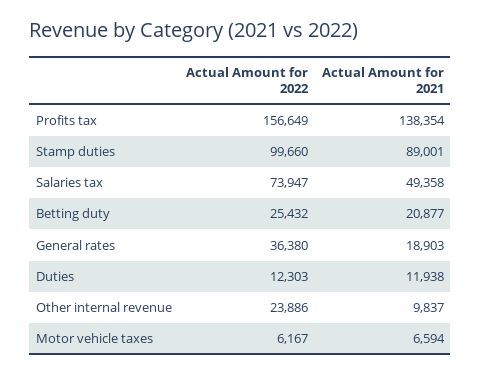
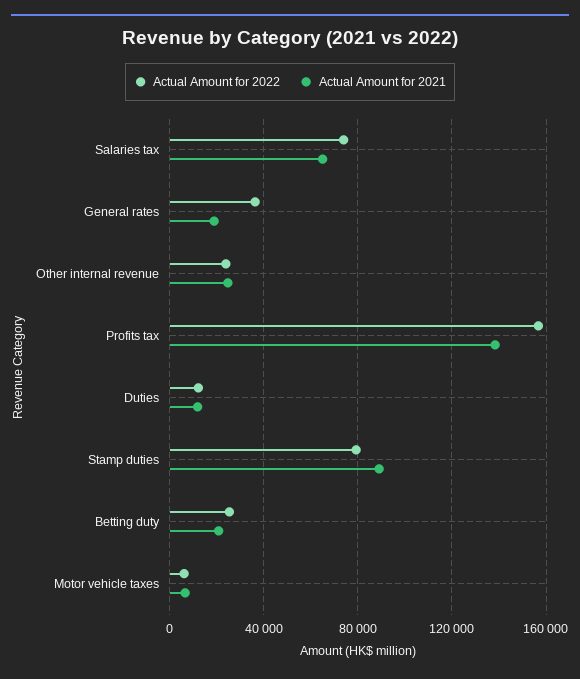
  {
    "Actual Amount for 2022": {
      "Profits tax": 156649,
-     "Stamp duties": 99660,
+     "Stamp duties": 80000,
      "Salaries tax": 73947,
      "Betting duty": 25432,
      "General rates": 36380,
      "Duties": 12303,
      "Other internal revenue": 23886,
      "Motor vehicle taxes": 6167
    },
    "Actual Amount for 2021": {
      "Profits tax": 138354,
      "Stamp duties": 89001,
-     "Salaries tax": 49358,
+     "Salaries tax": 65000,
      "Betting duty": 20877,
      "General rates": 18903,
      "Duties": 11938,
-     "Other internal revenue": 9837,
+     "Other internal revenue": 25000,
      "Motor vehicle taxes": 6594
    }
  }

